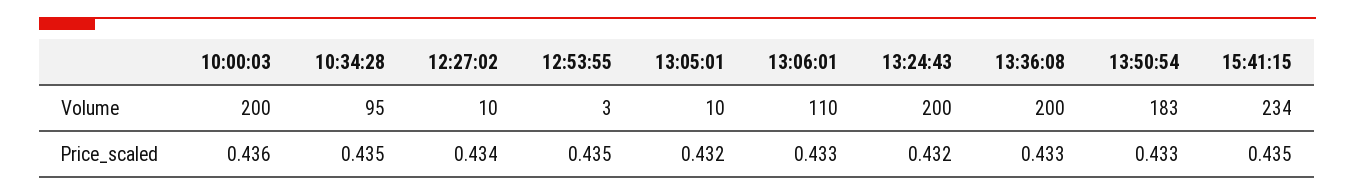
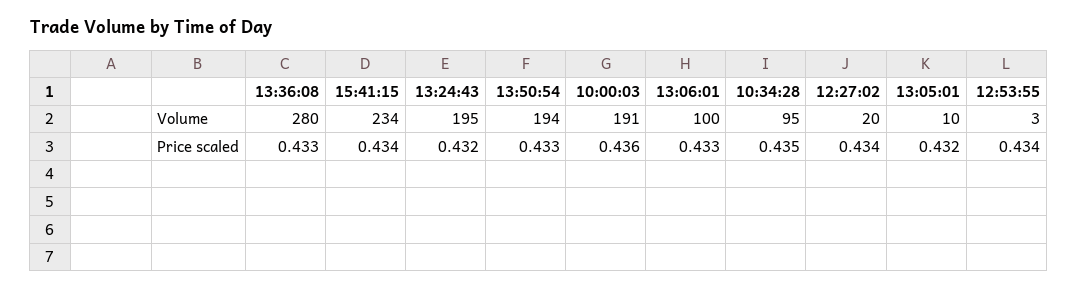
  {
    "10:00:03": {
-     "Volume": 200,
+     "Volume": 191,
      "Price_scaled": 0.436
    },
    "10:34:28": {
      "Volume": 95,
      "Price_scaled": 0.435
    },
    "12:27:02": {
-     "Volume": 10,
+     "Volume": 20,
      "Price_scaled": 0.434
    },
    "12:53:55": {
      "Volume": 3,
-     "Price_scaled": 0.435
+     "Price_scaled": 0.434
    },
    "13:05:01": {
      "Volume": 10,
      "Price_scaled": 0.432
    },
    "13:06:01": {
-     "Volume": 110,
+     "Volume": 100,
      "Price_scaled": 0.433
    },
    "13:24:43": {
-     "Volume": 200,
+     "Volume": 195,
      "Price_scaled": 0.432
    },
    "13:36:08": {
-     "Volume": 200,
+     "Volume": 280,
      "Price_scaled": 0.433
    },
    "13:50:54": {
-     "Volume": 183,
+     "Volume": 194,
      "Price_scaled": 0.433
    },
    "15:41:15": {
      "Volume": 234,
-     "Price_scaled": 0.435
+     "Price_scaled": 0.434
    }
  }

